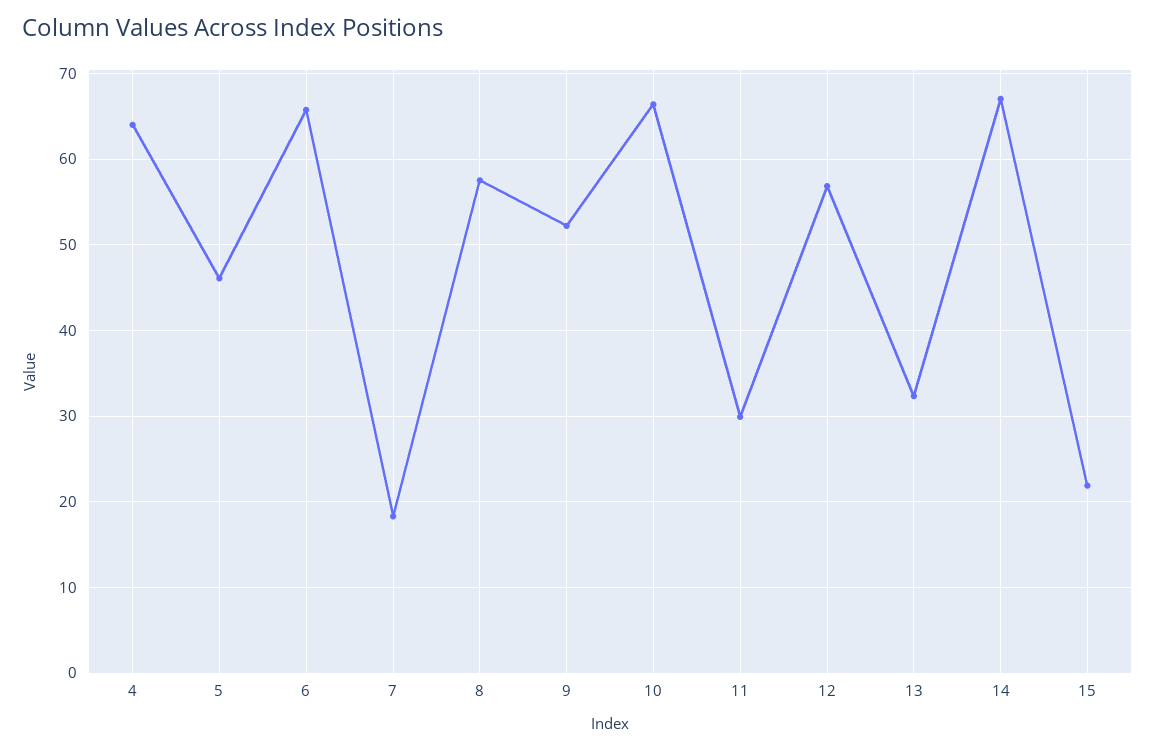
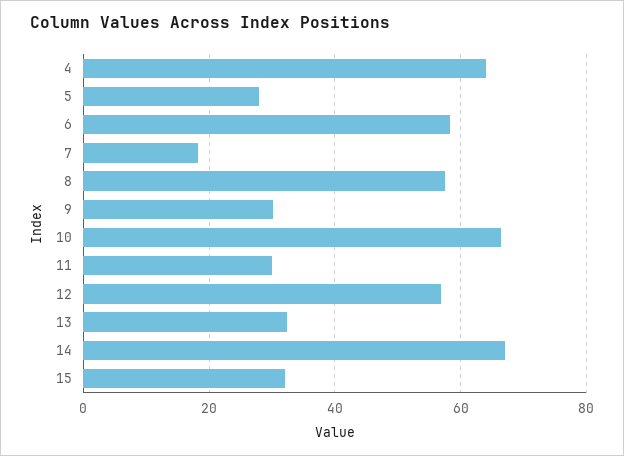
  {
    "4": 64,
-   "5": 46,
+   "5": 28,
-   "6": 66,
+   "6": 58,
    "7": 18,
    "8": 58,
-   "9": 52,
+   "9": 30,
    "10": 66,
    "11": 30,
    "12": 57,
    "13": 32,
    "14": 67,
-   "15": 22
+   "15": 32
  }

